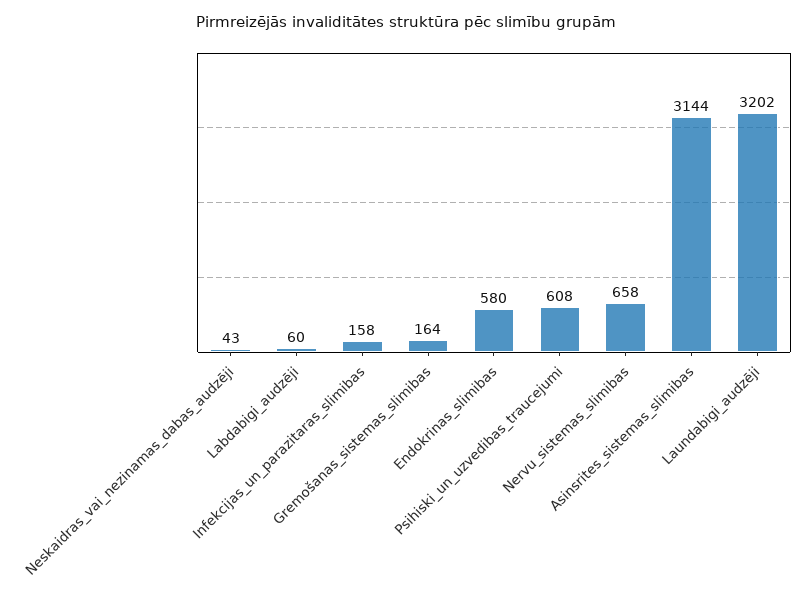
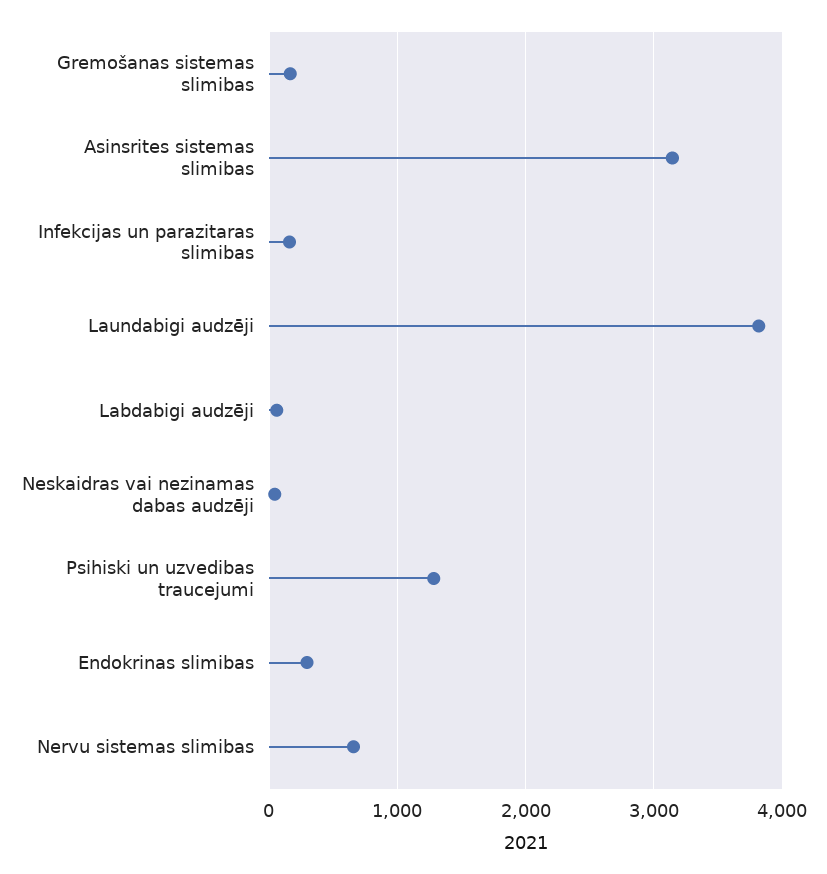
  {
    "Neskaidras_vai_nezinamas_dabas_audzēji": 43,
    "Labdabigi_audzēji": 60,
    "Infekcijas_un_parazitaras_slimibas": 158,
    "Gremošanas_sistemas_slimibas": 164,
-   "Endokrinas_slimibas": 580,
+   "Endokrinas_slimibas": 300,
-   "Psihiski_un_uzvedibas_traucejumi": 608,
+   "Psihiski_un_uzvedibas_traucejumi": 1300,
    "Nervu_sistemas_slimibas": 658,
    "Asinsrites_sistemas_slimibas": 3144,
-   "Laundabigi_audzēji": 3202
+   "Laundabigi_audzēji": 3800
  }

